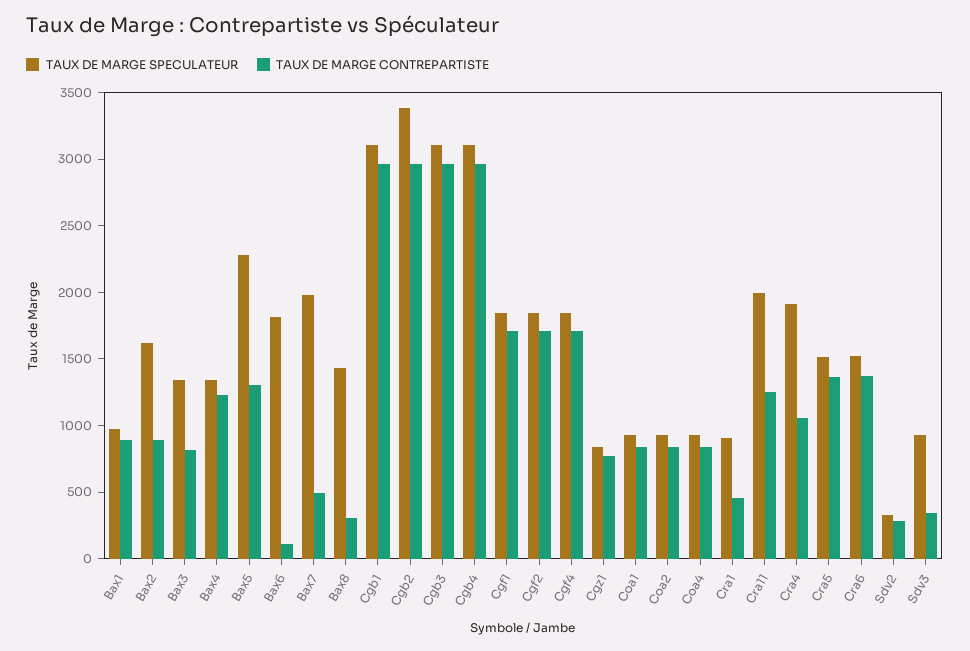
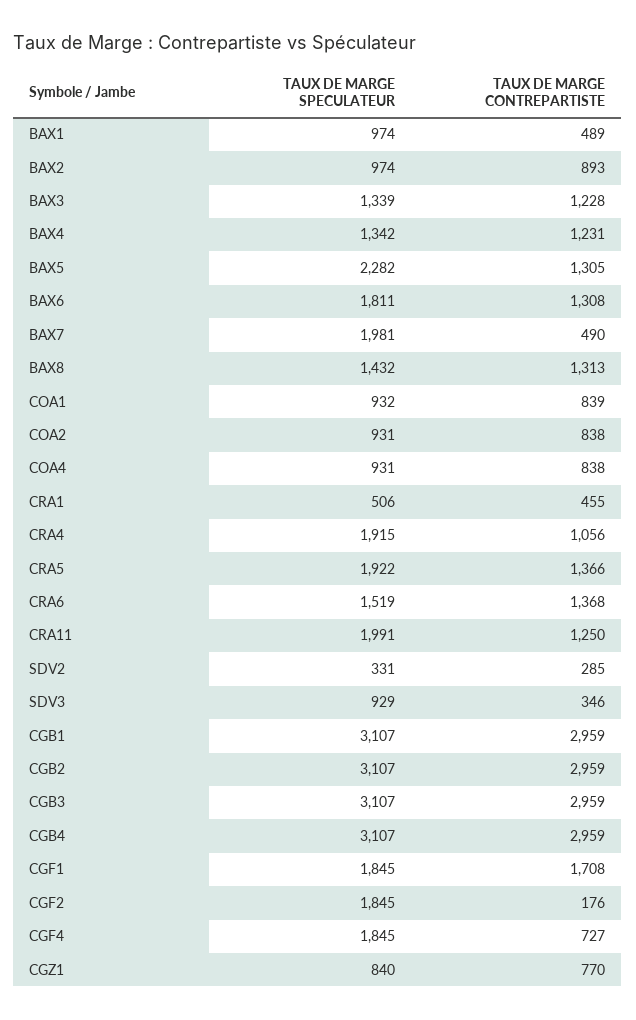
  {
    "TAUX DE MARGE SPECULATEUR": {
      "Bax1": 974,
-     "Bax2": 1600,
+     "Bax2": 974,
      "Bax3": 1339,
      "Bax4": 1342,
      "Bax5": 2282,
      "Bax6": 1811,
      "Bax7": 1981,
      "Bax8": 1432,
      "Cgb1": 3107,
-     "Cgb2": 3400,
+     "Cgb2": 3107,
      "Cgb3": 3107,
      "Cgb4": 3107,
      "Cgf1": 1845,
      "Cgf2": 1845,
      "Cgf4": 1845,
      "Cgz1": 840,
      "Coa1": 932,
      "Coa2": 931,
      "Coa4": 931,
-     "Cra1": 900,
+     "Cra1": 506,
      "Cra11": 1991,
      "Cra4": 1915,
-     "Cra5": 1500,
+     "Cra5": 1922,
      "Cra6": 1519,
      "Sdv2": 331,
      "Sdv3": 929
    },
    "TAUX DE MARGE CONTREPARTISTE": {
-     "Bax1": 900,
+     "Bax1": 489,
      "Bax2": 893,
-     "Bax3": 800,
+     "Bax3": 1228,
      "Bax4": 1231,
      "Bax5": 1305,
-     "Bax6": 100,
+     "Bax6": 1308,
      "Bax7": 490,
-     "Bax8": 300,
+     "Bax8": 1313,
      "Cgb1": 2959,
      "Cgb2": 2959,
      "Cgb3": 2959,
      "Cgb4": 2959,
      "Cgf1": 1708,
-     "Cgf2": 1700,
+     "Cgf2": 176,
-     "Cgf4": 1700,
+     "Cgf4": 727,
      "Cgz1": 770,
      "Coa1": 839,
      "Coa2": 838,
      "Coa4": 838,
      "Cra1": 455,
      "Cra11": 1250,
      "Cra4": 1056,
      "Cra5": 1366,
      "Cra6": 1368,
      "Sdv2": 285,
      "Sdv3": 346
    }
  }

